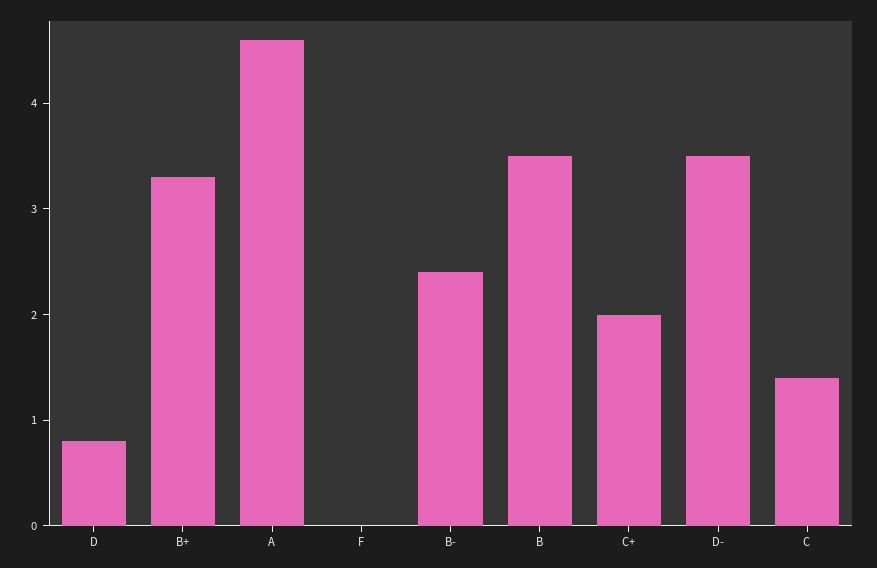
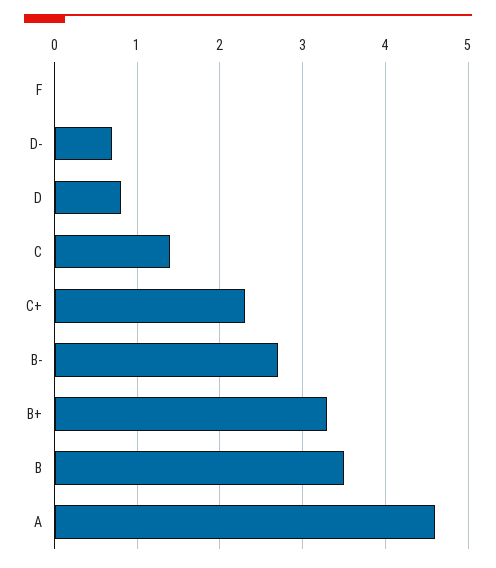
  {
    "D": 0.8,
    "B+": 3.3,
    "A": 4.6,
    "F": 0,
-   "B-": 2.4,
+   "B-": 2.7,
    "B": 3.5,
-   "C+": 2,
+   "C+": 2.3,
-   "D-": 3.5,
+   "D-": 0.7,
    "C": 1.4
  }

